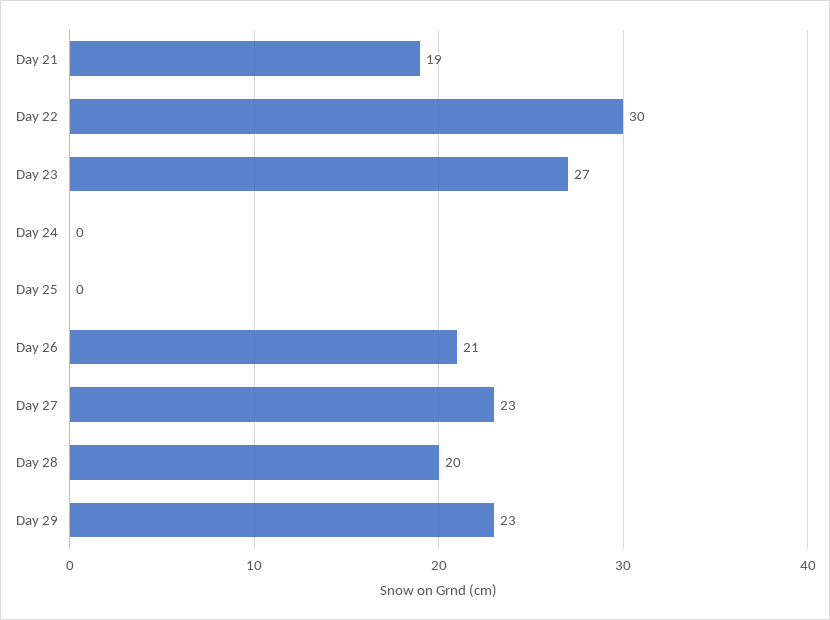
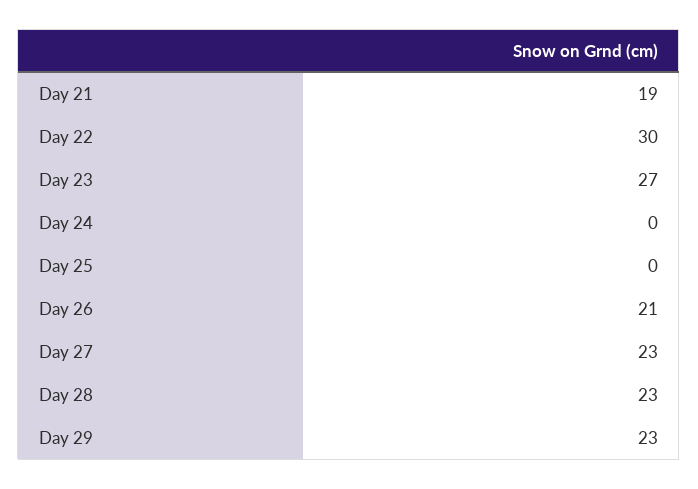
  {
    "Day 21": 19,
    "Day 22": 30,
    "Day 23": 27,
    "Day 24": 0,
    "Day 25": 0,
    "Day 26": 21,
    "Day 27": 23,
-   "Day 28": 20,
+   "Day 28": 23,
    "Day 29": 23
  }

